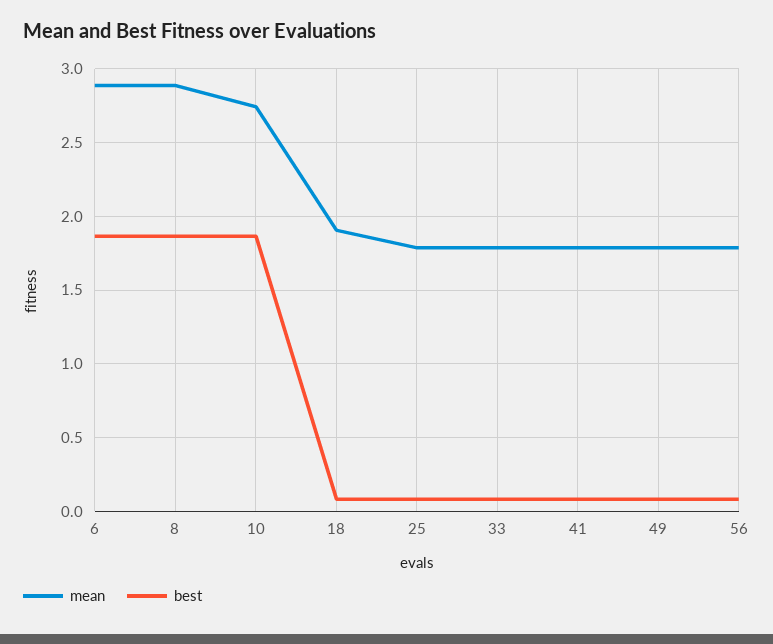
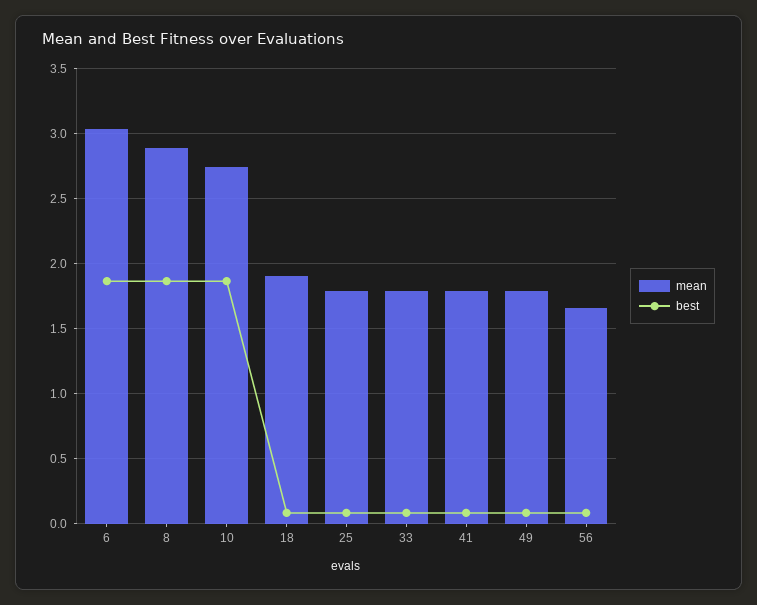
  {
    "mean": {
-     "6": 2.9,
+     "6": 3.05,
      "8": 2.9,
      "10": 2.75,
      "18": 1.9,
      "25": 1.8,
      "33": 1.8,
      "41": 1.8,
      "49": 1.8,
-     "56": 1.8
+     "56": 1.65
    },
    "best": {
      "6": 1.85,
      "8": 1.85,
      "10": 1.85,
      "18": 0.1,
      "25": 0.1,
      "33": 0.1,
      "41": 0.1,
      "49": 0.1,
      "56": 0.1
    }
  }

